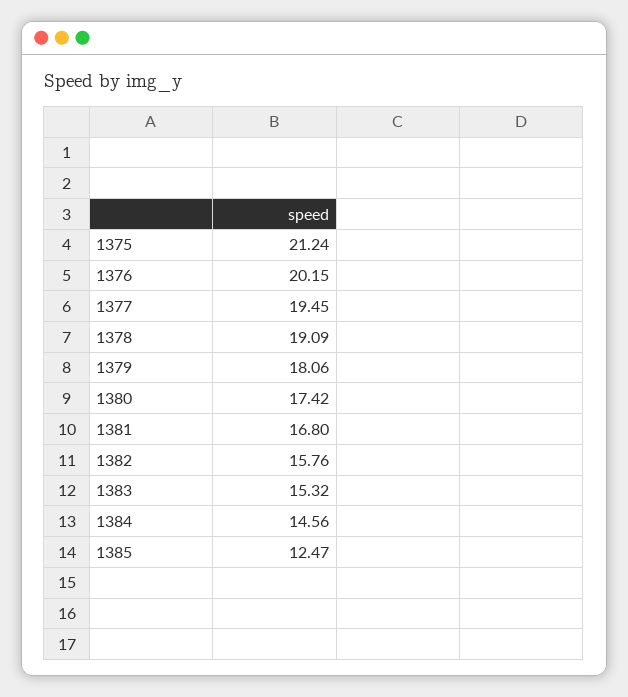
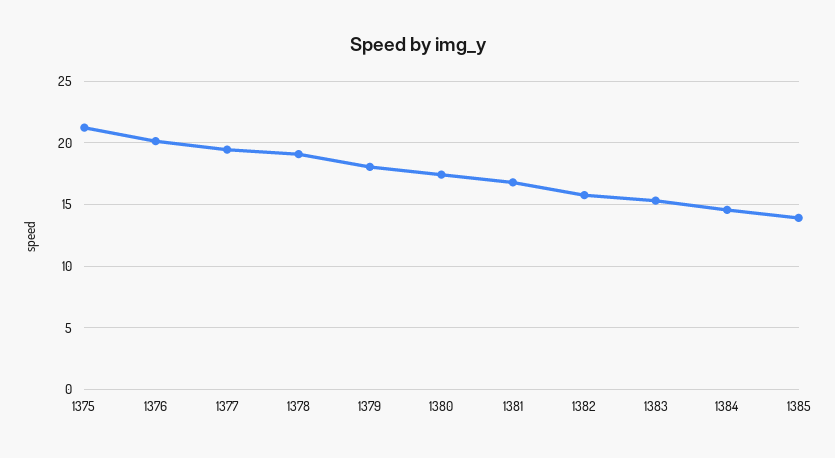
  {
    "1375": 21.24,
    "1376": 20.15,
    "1377": 19.45,
    "1378": 19.09,
    "1379": 18.06,
    "1380": 17.42,
    "1381": 16.8,
    "1382": 15.76,
    "1383": 15.32,
    "1384": 14.56,
-   "1385": 12.47
+   "1385": 14
  }

